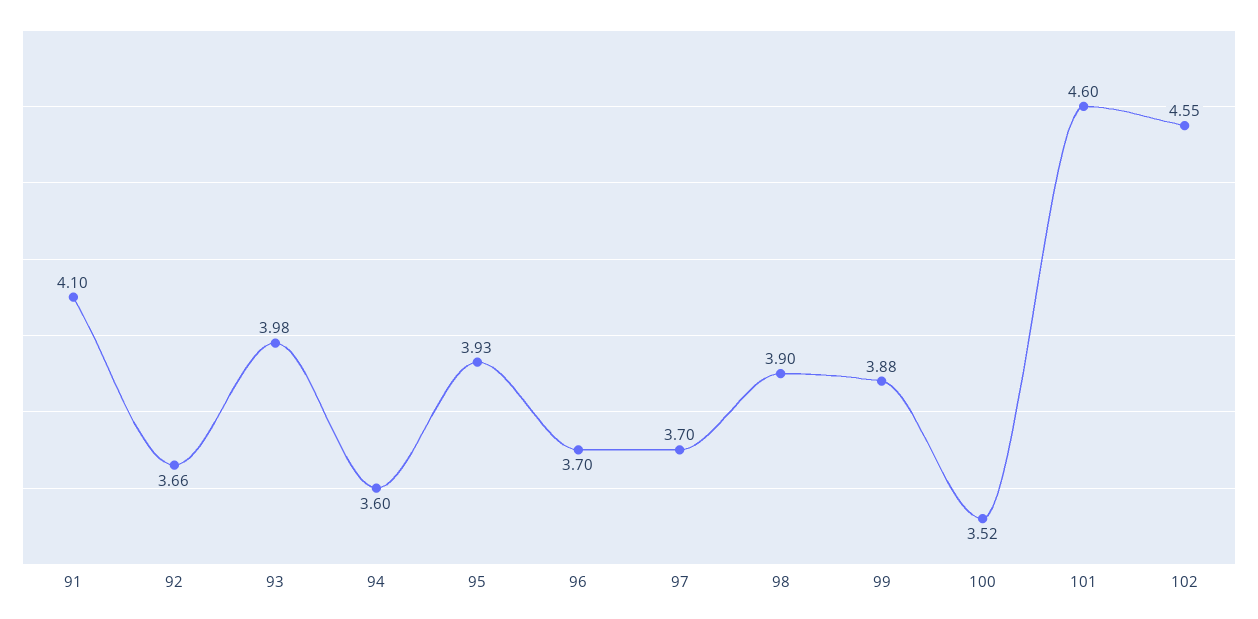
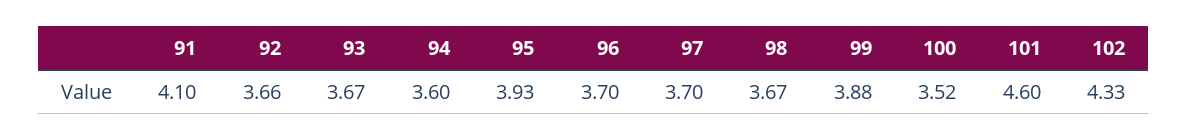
  {
    "91": 4.1,
    "92": 3.66,
-   "93": 3.98,
+   "93": 3.67,
    "94": 3.6,
    "95": 3.93,
    "96": 3.7,
    "97": 3.7,
-   "98": 3.9,
+   "98": 3.67,
    "99": 3.88,
    "100": 3.52,
    "101": 4.6,
-   "102": 4.55
+   "102": 4.33
  }

